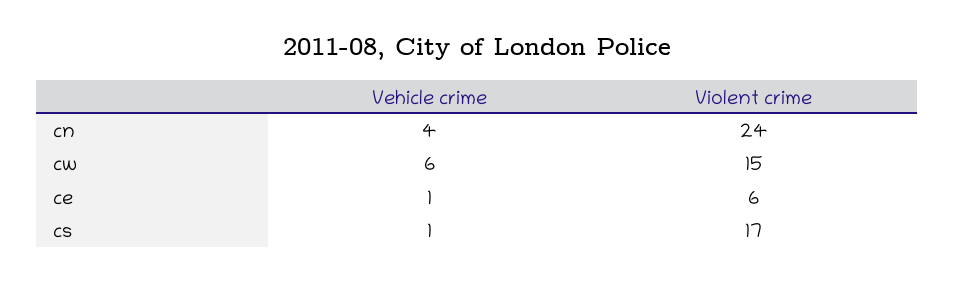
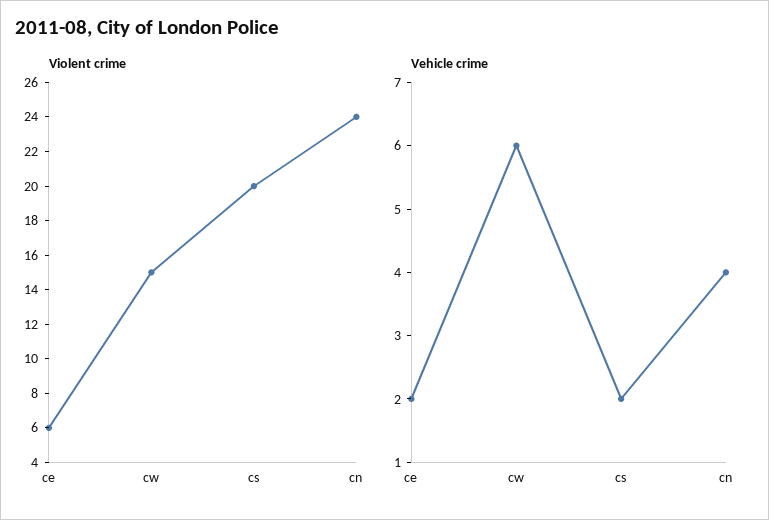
  {
    "Vehicle crime": {
      "cn": 4,
      "cw": 6,
-     "ce": 1,
+     "ce": 2,
-     "cs": 1
+     "cs": 2
    },
    "Violent crime": {
      "cn": 24,
      "cw": 15,
      "ce": 6,
-     "cs": 17
+     "cs": 20
    }
  }

